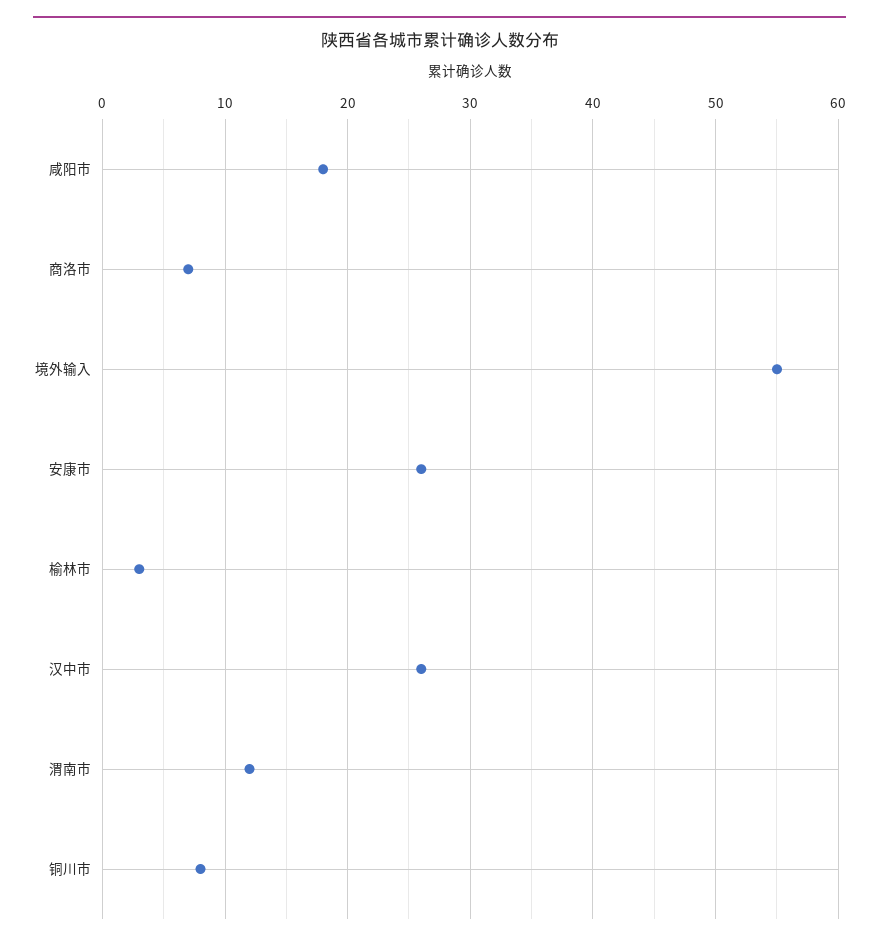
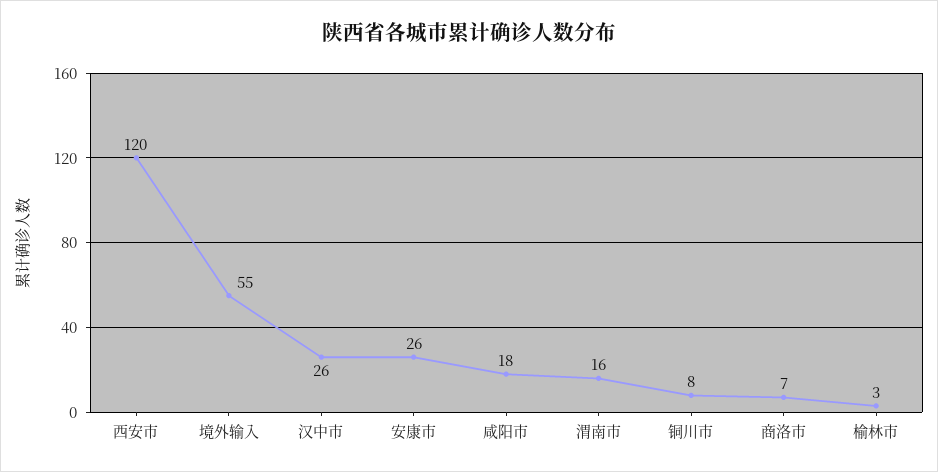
  {
    "咸阳市": 18,
    "商洛市": 7,
    "境外输入": 55,
    "安康市": 26,
    "榆林市": 3,
    "汉中市": 26,
-   "渭南市": 12,
+   "渭南市": 16,
-   "铜川市": 8
+   "铜川市": 8,
+   "西安市": 120
  }

